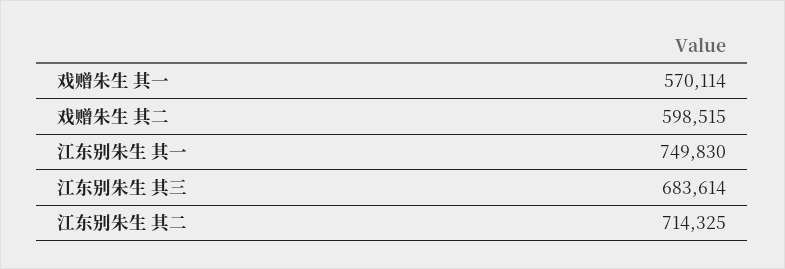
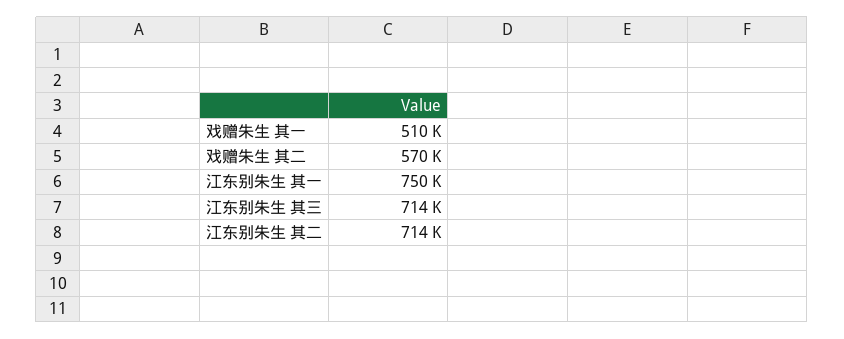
  {
-   "戏赠朱生 其一": 570114,
+   "戏赠朱生 其一": 510000,
-   "戏赠朱生 其二": 598515,
+   "戏赠朱生 其二": 570000,
    "江东别朱生 其一": 749830,
-   "江东别朱生 其三": 683614,
+   "江东别朱生 其三": 714000,
    "江东别朱生 其二": 714325
  }

